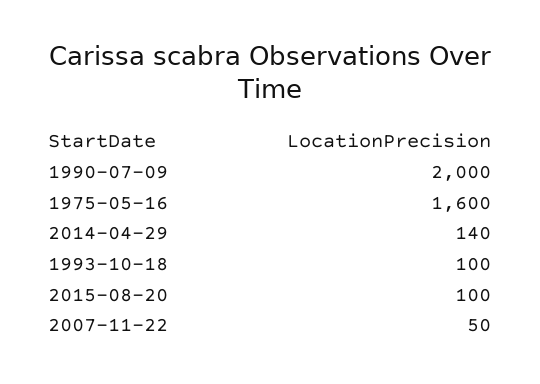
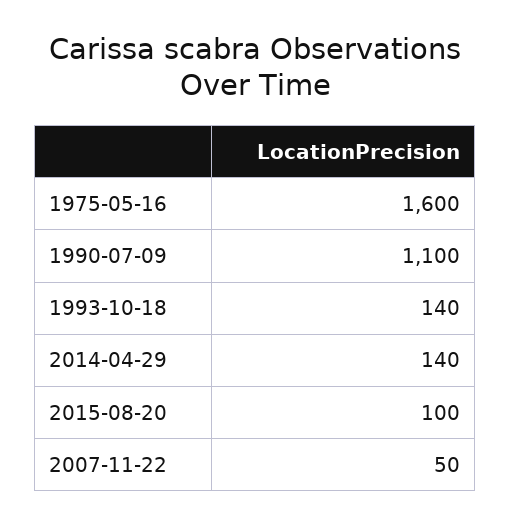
  {
-   "1990-07-09": 2000,
+   "1990-07-09": 1100,
    "1975-05-16": 1600,
    "2014-04-29": 140,
-   "1993-10-18": 100,
+   "1993-10-18": 140,
    "2015-08-20": 100,
    "2007-11-22": 50
  }

